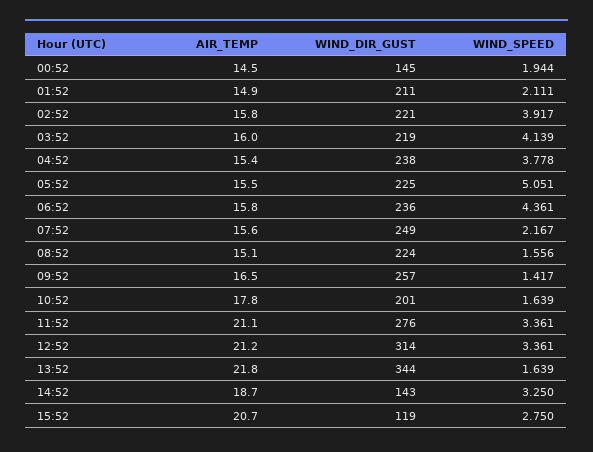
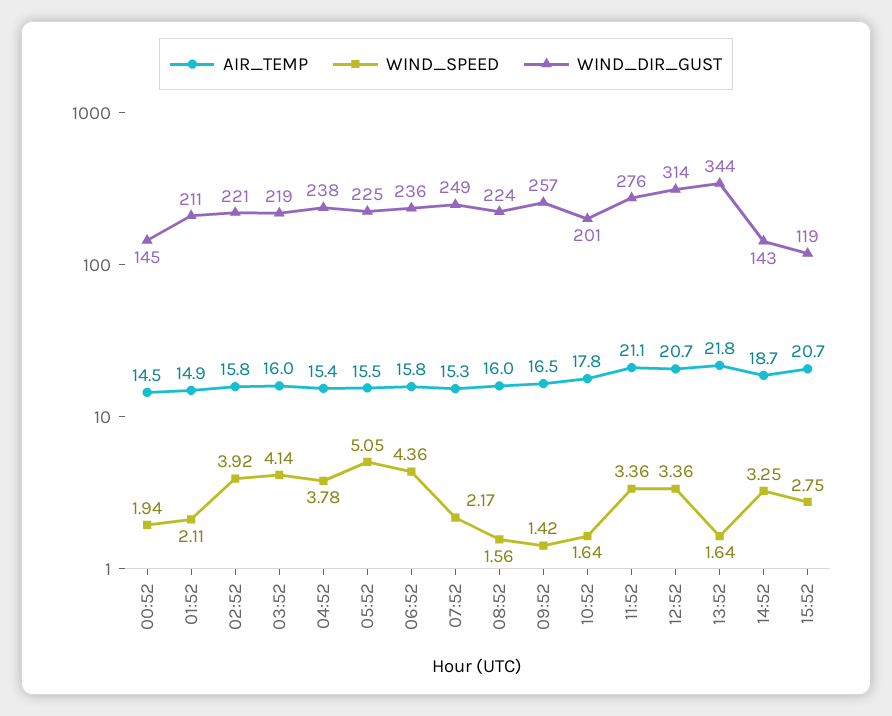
  {
    "AIR_TEMP": {
      "00:52": 14.5,
      "01:52": 14.9,
      "02:52": 15.8,
      "03:52": 16,
      "04:52": 15.4,
      "05:52": 15.5,
      "06:52": 15.8,
-     "07:52": 15.6,
+     "07:52": 15.3,
-     "08:52": 15.1,
+     "08:52": 16,
      "09:52": 16.5,
      "10:52": 17.8,
      "11:52": 21.1,
-     "12:52": 21.2,
+     "12:52": 20.7,
      "13:52": 21.8,
      "14:52": 18.7,
      "15:52": 20.7
    },
    "WIND_DIR_GUST": {
      "00:52": 145,
      "01:52": 211,
      "02:52": 221,
      "03:52": 219,
      "04:52": 238,
      "05:52": 225,
      "06:52": 236,
      "07:52": 249,
      "08:52": 224,
      "09:52": 257,
      "10:52": 201,
      "11:52": 276,
      "12:52": 314,
      "13:52": 344,
      "14:52": 143,
      "15:52": 119
    },
    "WIND_SPEED": {
      "00:52": 1.944,
      "01:52": 2.111,
      "02:52": 3.917,
      "03:52": 4.139,
      "04:52": 3.778,
      "05:52": 5.051,
      "06:52": 4.361,
      "07:52": 2.167,
      "08:52": 1.556,
      "09:52": 1.417,
      "10:52": 1.639,
      "11:52": 3.361,
      "12:52": 3.361,
      "13:52": 1.639,
      "14:52": 3.25,
      "15:52": 2.75
    }
  }

